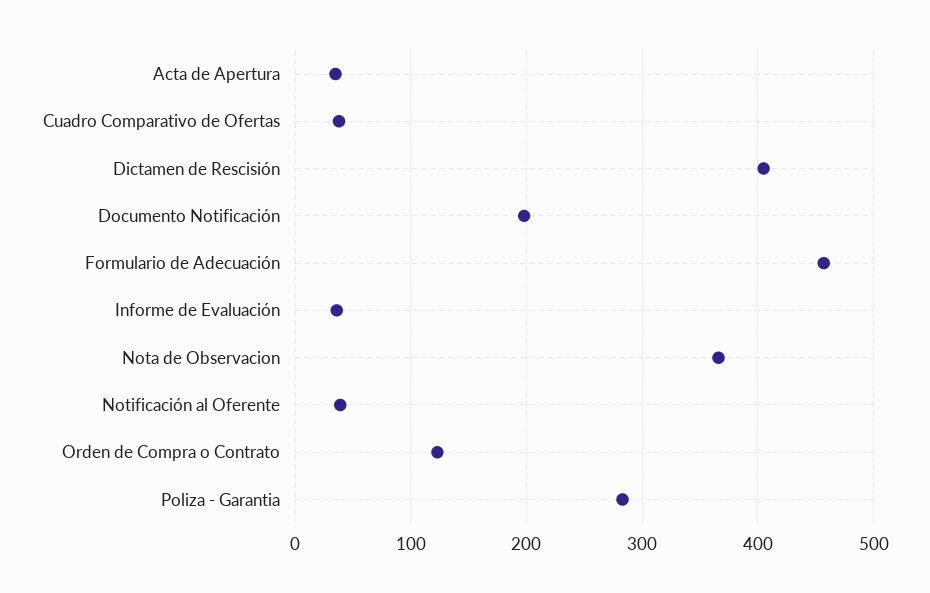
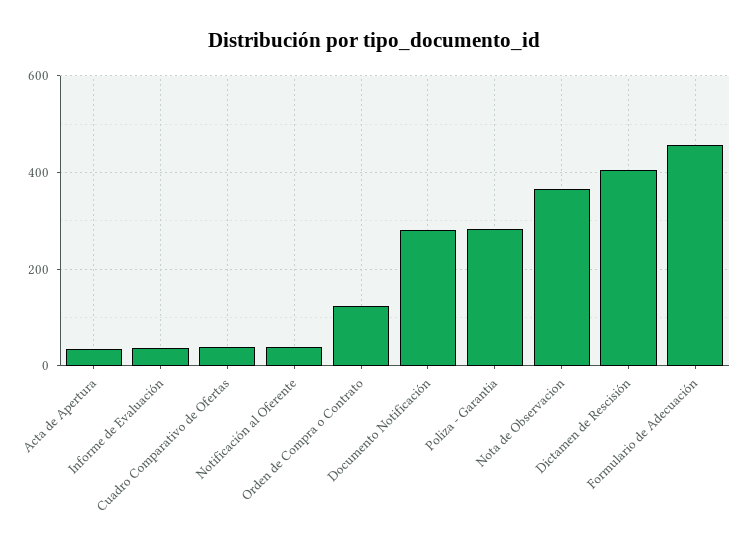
  {
    "Acta de Apertura": 40,
    "Cuadro Comparativo de Ofertas": 40,
    "Dictamen de Rescisión": 410,
-   "Documento Notificación": 200,
+   "Documento Notificación": 280,
    "Formulario de Adecuación": 460,
    "Informe de Evaluación": 40,
    "Nota de Observacion": 370,
    "Notificación al Oferente": 40,
    "Orden de Compra o Contrato": 120,
    "Poliza - Garantia": 280
  }

